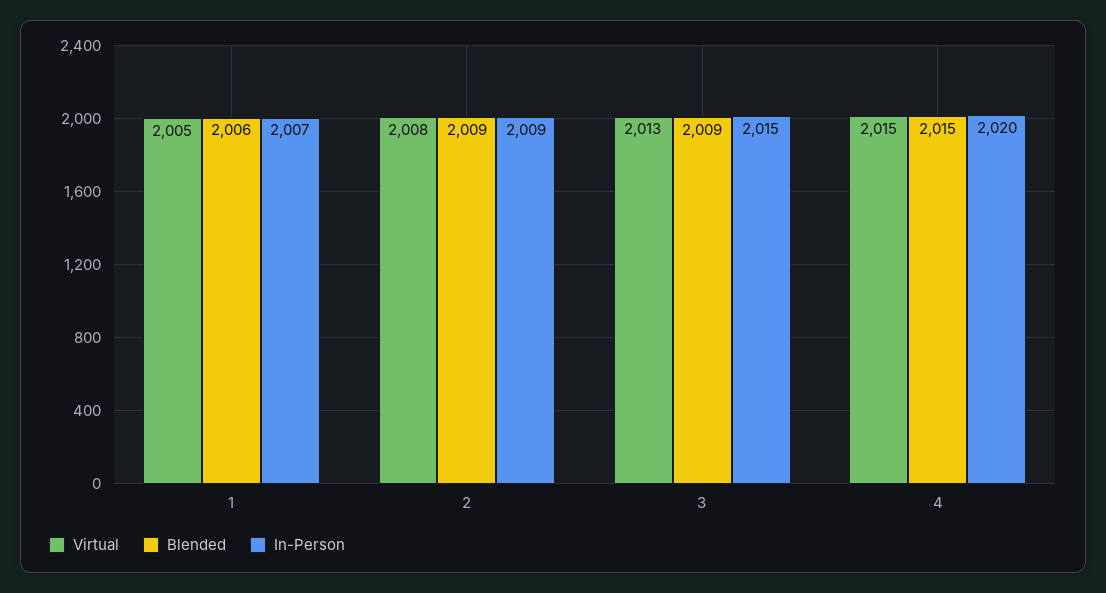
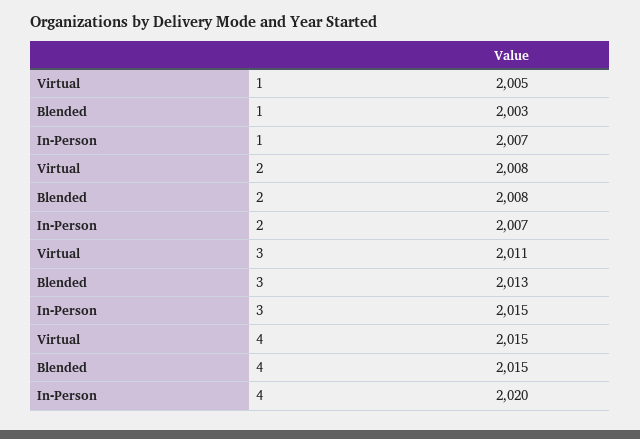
  {
    "Virtual": {
      "1": 2005,
      "2": 2008,
-     "3": 2013,
+     "3": 2011,
      "4": 2015
    },
    "Blended": {
-     "1": 2006,
+     "1": 2003,
-     "2": 2009,
+     "2": 2008,
-     "3": 2009,
+     "3": 2013,
      "4": 2015
    },
    "In-Person": {
      "1": 2007,
-     "2": 2009,
+     "2": 2007,
      "3": 2015,
      "4": 2020
    }
  }

